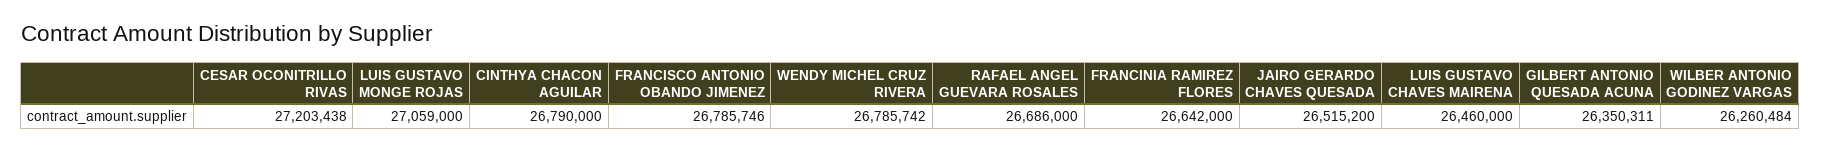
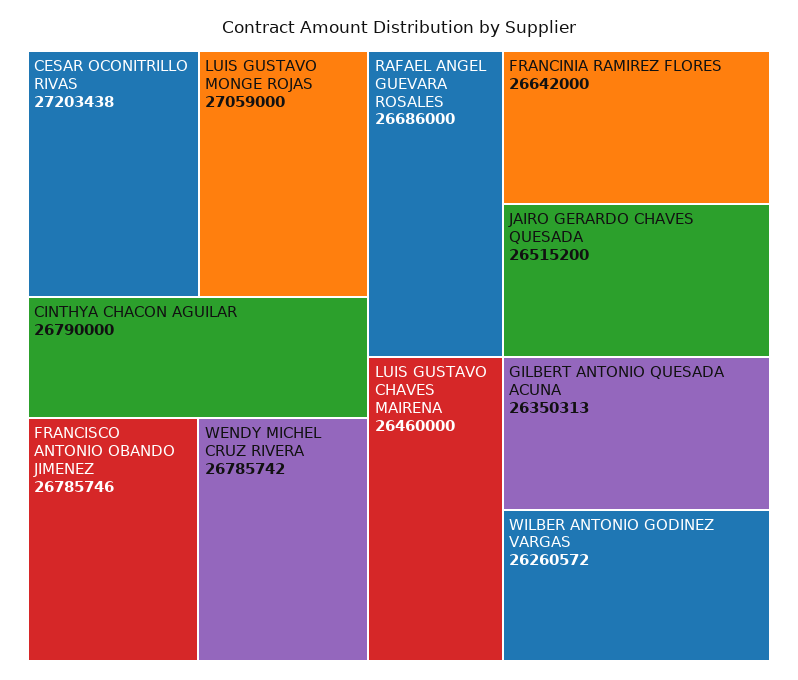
  {
    "CESAR OCONITRILLO RIVAS": 27203438,
    "LUIS GUSTAVO MONGE ROJAS": 27059000,
    "CINTHYA CHACON AGUILAR": 26790000,
    "FRANCISCO ANTONIO OBANDO JIMENEZ": 26785746,
    "WENDY MICHEL CRUZ RIVERA": 26785742,
    "RAFAEL ANGEL GUEVARA ROSALES": 26686000,
    "FRANCINIA RAMIREZ FLORES": 26642000,
    "JAIRO GERARDO CHAVES QUESADA": 26515200,
    "LUIS GUSTAVO CHAVES MAIRENA": 26460000,
-   "GILBERT ANTONIO QUESADA ACUNA": 26350311,
+   "GILBERT ANTONIO QUESADA ACUNA": 26350313,
-   "WILBER ANTONIO GODINEZ VARGAS": 26260484
+   "WILBER ANTONIO GODINEZ VARGAS": 26260572
  }

